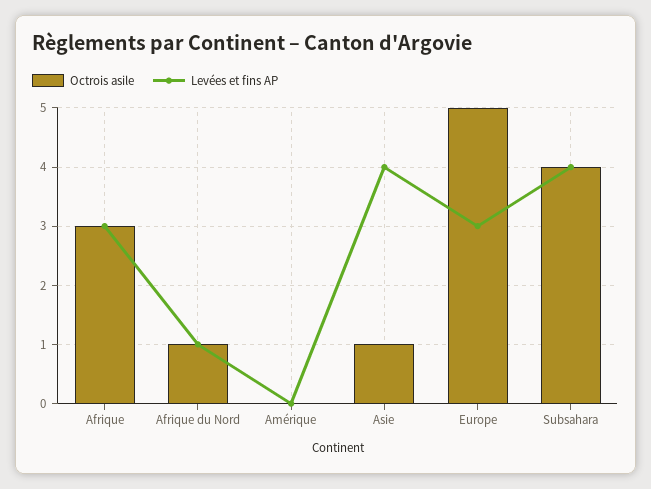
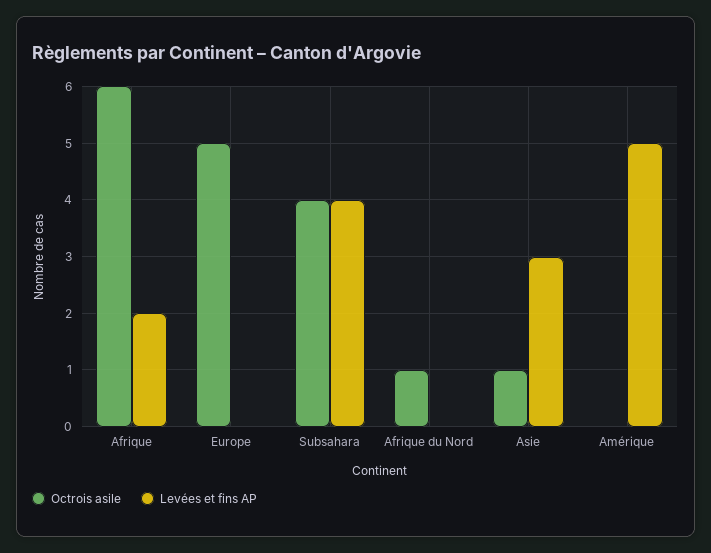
  {
    "Octrois asile": {
-     "Afrique": 3,
+     "Afrique": 6,
      "Afrique du Nord": 1,
      "Amérique": 0,
      "Asie": 1,
      "Europe": 5,
      "Subsahara": 4
    },
    "Levées et fins AP": {
-     "Afrique": 3,
+     "Afrique": 2,
-     "Afrique du Nord": 1,
+     "Afrique du Nord": 0,
-     "Amérique": 0,
+     "Amérique": 5,
-     "Asie": 4,
+     "Asie": 3,
-     "Europe": 3,
+     "Europe": 0,
      "Subsahara": 4
    }
  }

